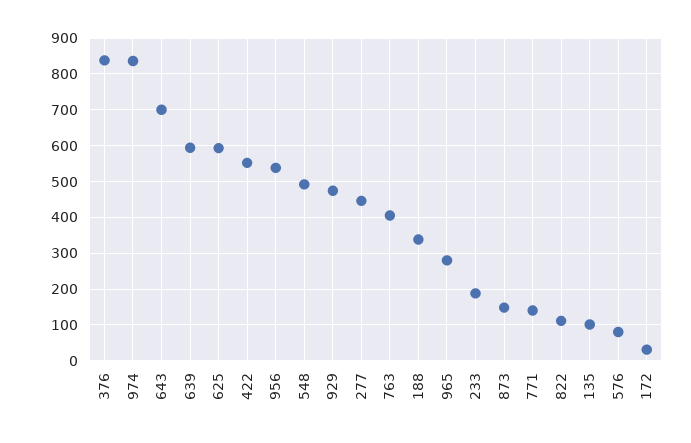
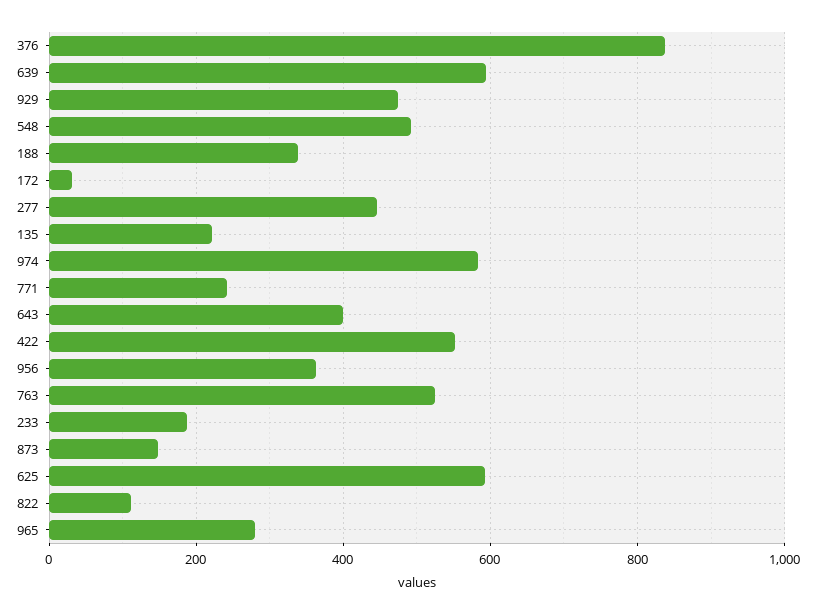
  {
    "376": 840,
-   "974": 840,
+   "974": 580,
-   "643": 700,
+   "643": 400,
    "639": 600,
    "625": 600,
    "422": 560,
-   "956": 540,
+   "956": 360,
    "548": 500,
    "929": 480,
    "277": 440,
-   "763": 400,
+   "763": 520,
    "188": 340,
    "965": 280,
    "233": 180,
    "873": 140,
-   "771": 140,
+   "771": 240,
    "822": 120,
-   "135": 100,
+   "135": 220,
-   "576": 80,
    "172": 40
  }

